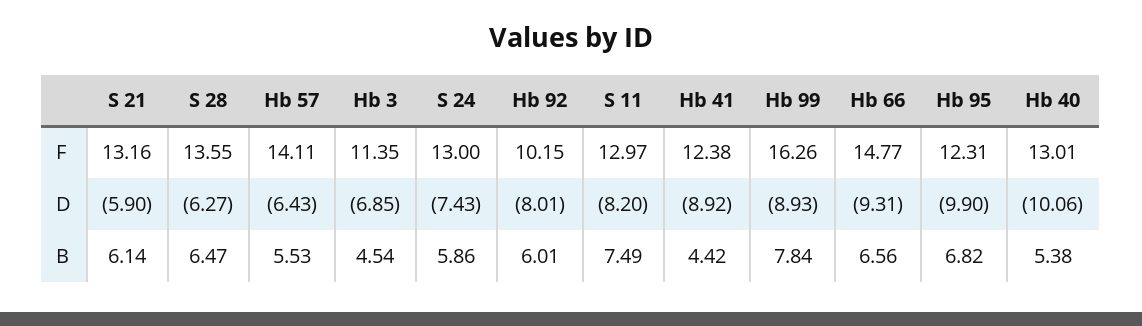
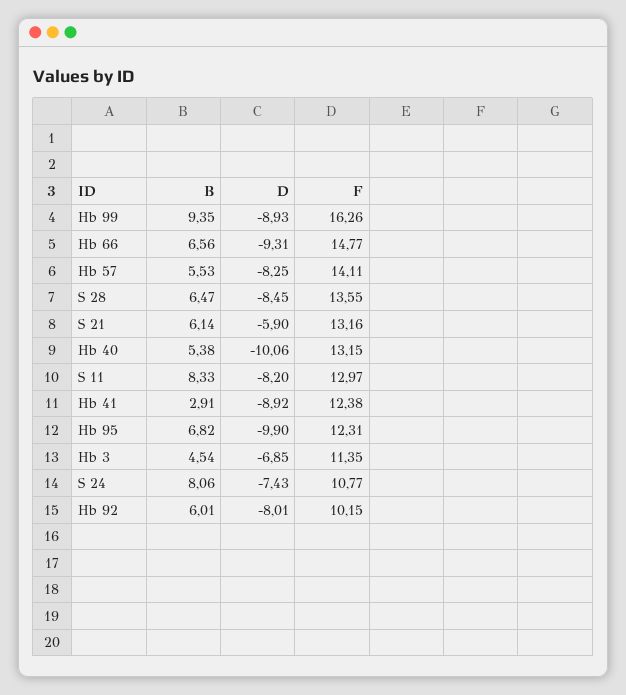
  {
    "S 21": {
      "F": 13.16,
      "D": -5.9,
      "B": 6.14
    },
    "S 28": {
      "F": 13.55,
-     "D": -6.27,
+     "D": -8.45,
      "B": 6.47
    },
    "Hb 57": {
      "F": 14.11,
-     "D": -6.43,
+     "D": -8.25,
      "B": 5.53
    },
    "Hb 3": {
      "F": 11.35,
      "D": -6.85,
      "B": 4.54
    },
    "S 24": {
-     "F": 13,
+     "F": 10.77,
      "D": -7.43,
-     "B": 5.86
+     "B": 8.06
    },
    "Hb 92": {
      "F": 10.15,
      "D": -8.01,
      "B": 6.01
    },
    "S 11": {
      "F": 12.97,
      "D": -8.2,
-     "B": 7.49
+     "B": 8.33
    },
    "Hb 41": {
      "F": 12.38,
      "D": -8.92,
-     "B": 4.42
+     "B": 2.91
    },
    "Hb 99": {
      "F": 16.26,
      "D": -8.93,
-     "B": 7.84
+     "B": 9.35
    },
    "Hb 66": {
      "F": 14.77,
      "D": -9.31,
      "B": 6.56
    },
    "Hb 95": {
      "F": 12.31,
      "D": -9.9,
      "B": 6.82
    },
    "Hb 40": {
-     "F": 13.01,
+     "F": 13.15,
      "D": -10.06,
      "B": 5.38
    }
  }

